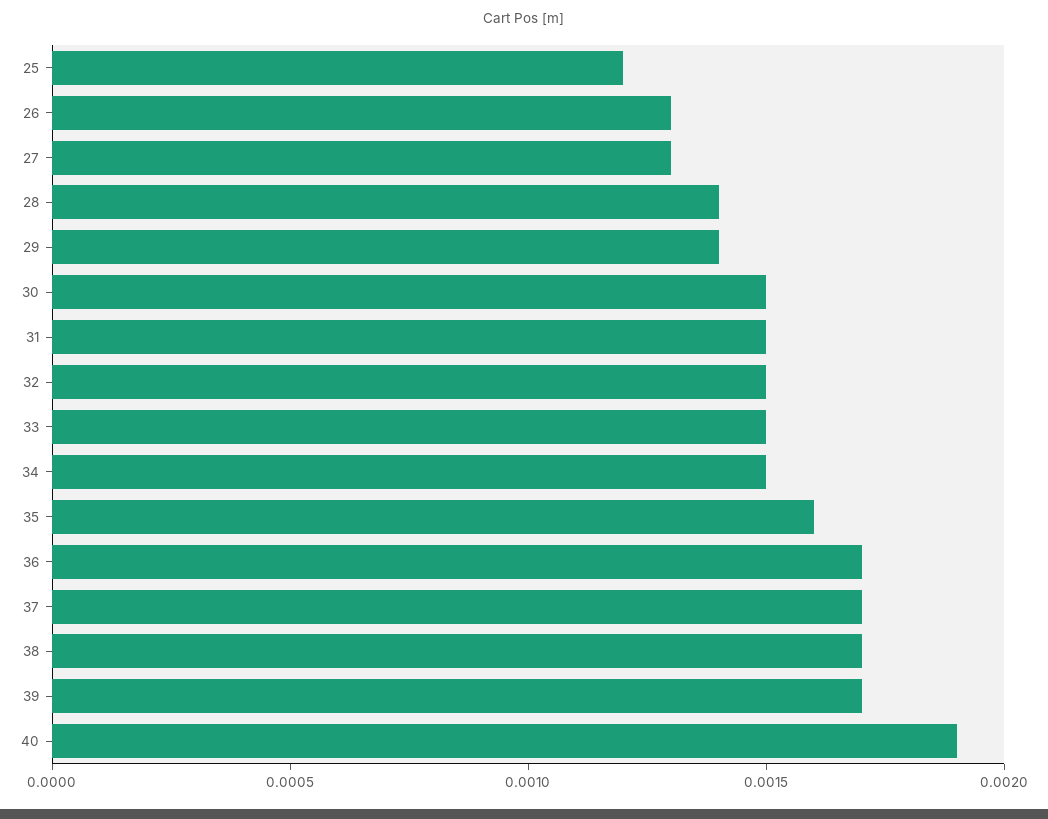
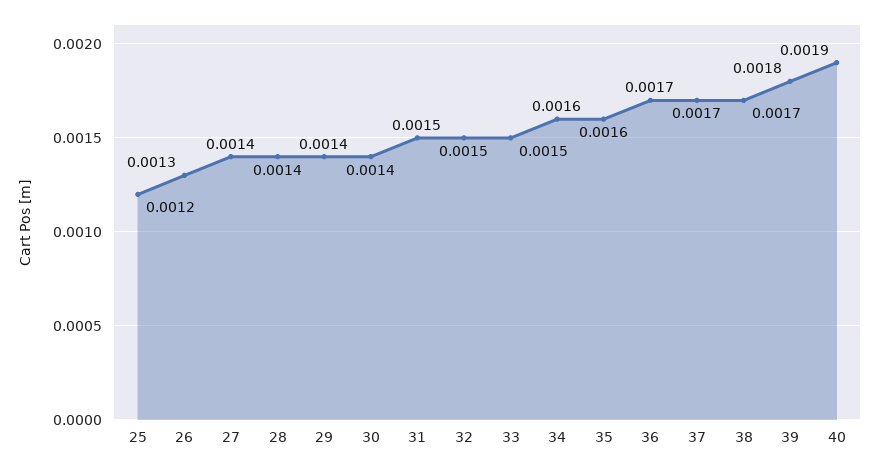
  {
    "25": 0.0012,
    "26": 0.0013,
-   "27": 0.0013,
+   "27": 0.0014,
    "28": 0.0014,
    "29": 0.0014,
-   "30": 0.0015,
+   "30": 0.0014,
    "31": 0.0015,
    "32": 0.0015,
    "33": 0.0015,
-   "34": 0.0015,
+   "34": 0.0016,
    "35": 0.0016,
    "36": 0.0017,
    "37": 0.0017,
    "38": 0.0017,
-   "39": 0.0017,
+   "39": 0.0018,
    "40": 0.0019
  }

